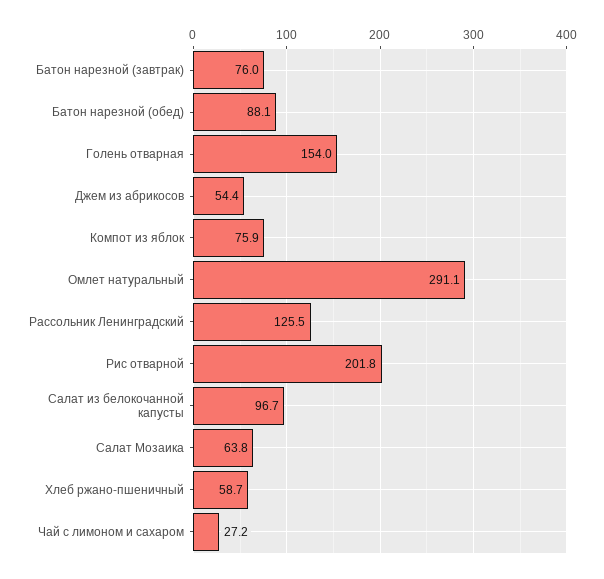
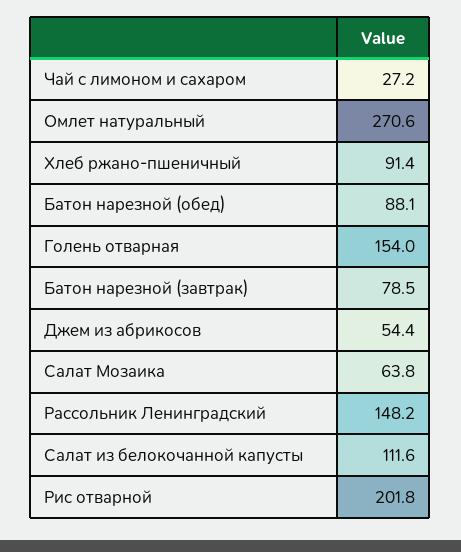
  {
-   "Батон нарезной (завтрак)": 76,
+   "Батон нарезной (завтрак)": 78.5,
    "Батон нарезной (обед)": 88.1,
    "Голень отварная": 154,
    "Джем из абрикосов": 54.4,
-   "Компот из яблок": 75.9,
-   "Омлет натуральный": 291.1,
+   "Омлет натуральный": 270.6,
-   "Рассольник Ленинградский": 125.5,
+   "Рассольник Ленинградский": 148.2,
    "Рис отварной": 201.8,
-   "Салат из белокочанной капусты": 96.7,
+   "Салат из белокочанной капусты": 111.6,
    "Салат Мозаика": 63.8,
-   "Хлеб ржано-пшеничный": 58.7,
+   "Хлеб ржано-пшеничный": 91.4,
    "Чай с лимоном и сахаром": 27.2
  }

